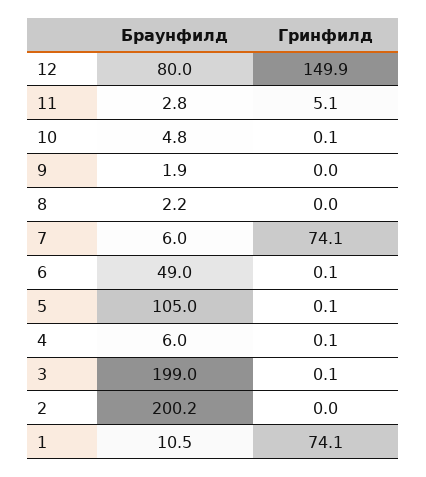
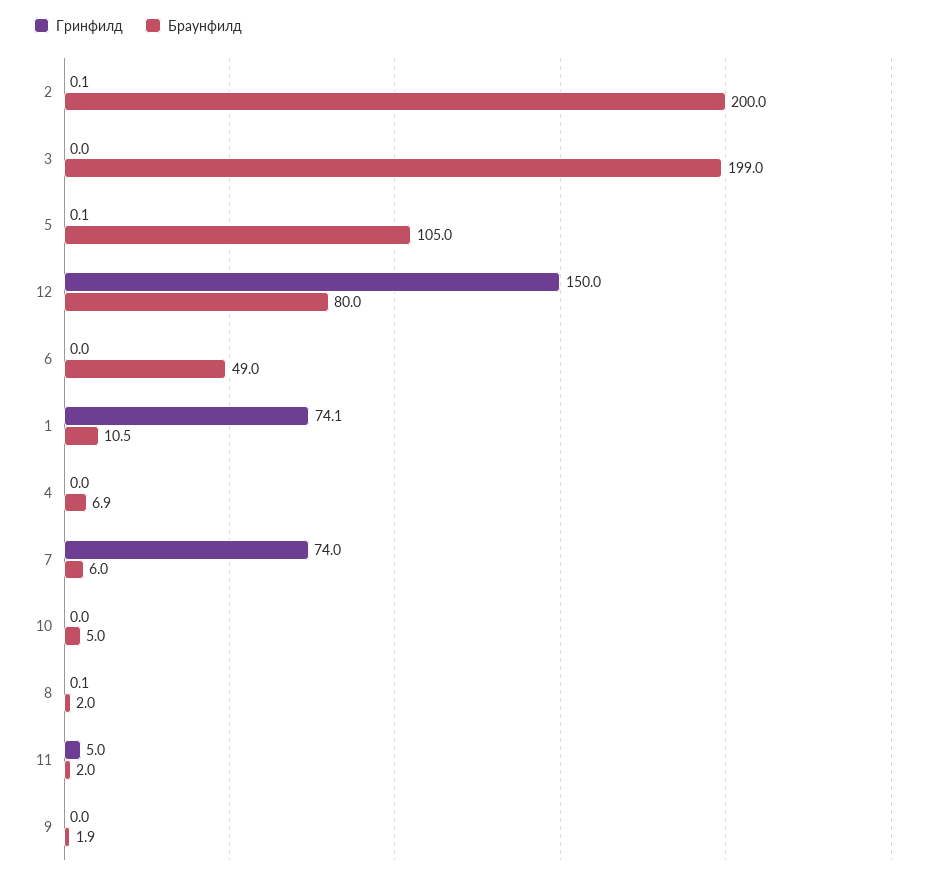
  {
    "Браунфилд": {
      "12": 80,
-     "11": 2.8,
+     "11": 2,
-     "10": 4.8,
+     "10": 5,
      "9": 1.9,
-     "8": 2.2,
+     "8": 2,
      "7": 6,
      "6": 49,
      "5": 105,
-     "4": 6,
+     "4": 6.9,
      "3": 199,
-     "2": 200.2,
+     "2": 200,
      "1": 10.5
    },
    "Гринфилд": {
-     "12": 149.9,
+     "12": 150,
-     "11": 5.1,
+     "11": 5,
-     "10": 0.1,
+     "10": 0,
      "9": 0,
-     "8": 0,
+     "8": 0.1,
-     "7": 74.1,
+     "7": 74,
-     "6": 0.1,
+     "6": 0,
      "5": 0.1,
-     "4": 0.1,
+     "4": 0,
-     "3": 0.1,
+     "3": 0,
-     "2": 0,
+     "2": 0.1,
      "1": 74.1
    }
  }

